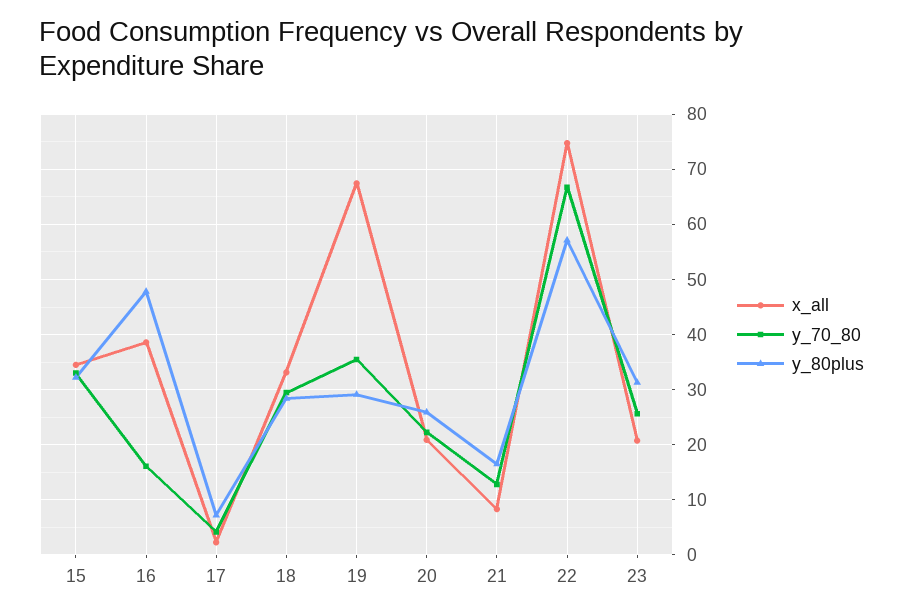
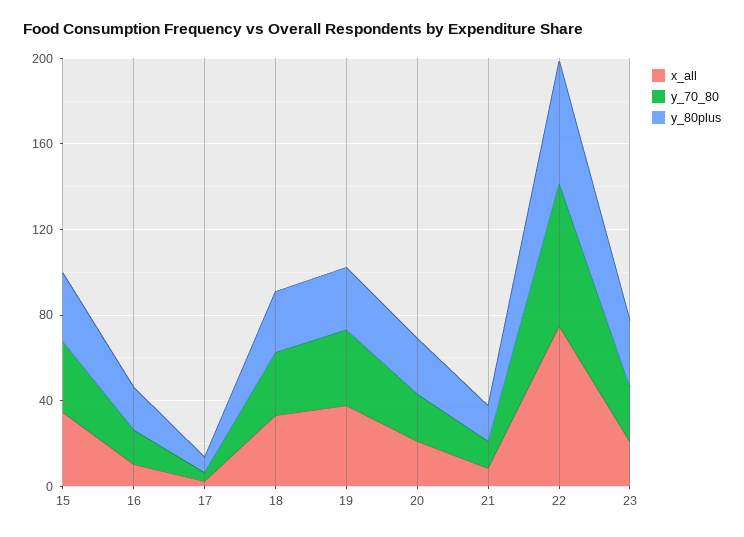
  {
    "x_all": {
      "15": 34,
-     "16": 38,
+     "16": 10,
      "17": 2,
      "18": 34,
-     "19": 68,
+     "19": 40,
      "20": 20,
      "21": 8,
      "22": 74,
      "23": 20
    },
    "y_70_80": {
      "15": 34,
      "16": 16,
      "17": 4,
      "18": 30,
      "19": 36,
      "20": 22,
      "21": 12,
      "22": 66,
      "23": 26
    },
    "y_80plus": {
      "15": 32,
-     "16": 48,
+     "16": 20,
      "17": 8,
      "18": 28,
      "19": 30,
      "20": 26,
      "21": 16,
      "22": 58,
      "23": 32
    }
  }

